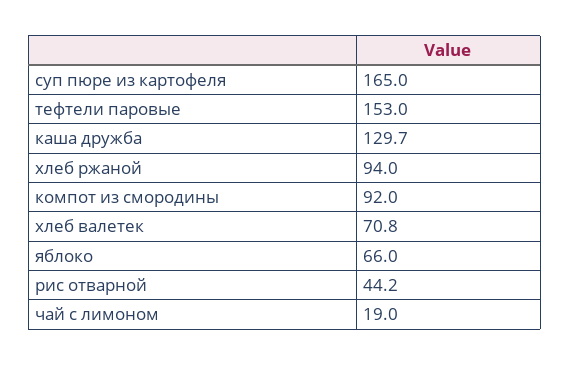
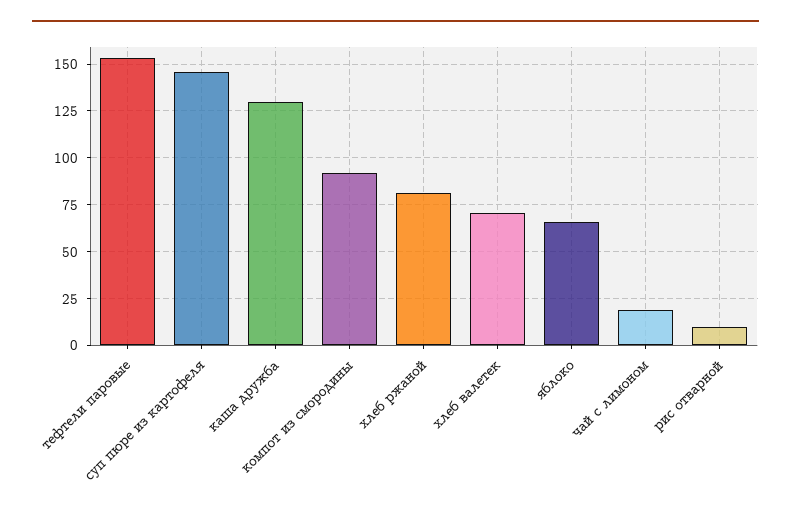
  {
-   "суп пюре из картофеля": 165,
+   "суп пюре из картофеля": 145,
    "тефтели паровые": 153,
    "каша дружба": 129.7,
-   "хлеб ржаной": 94,
+   "хлеб ржаной": 80,
    "компот из смородины": 92,
    "хлеб валетек": 70.8,
    "яблоко": 66,
-   "рис отварной": 44.2,
+   "рис отварной": 10,
    "чай с лимоном": 19
  }

